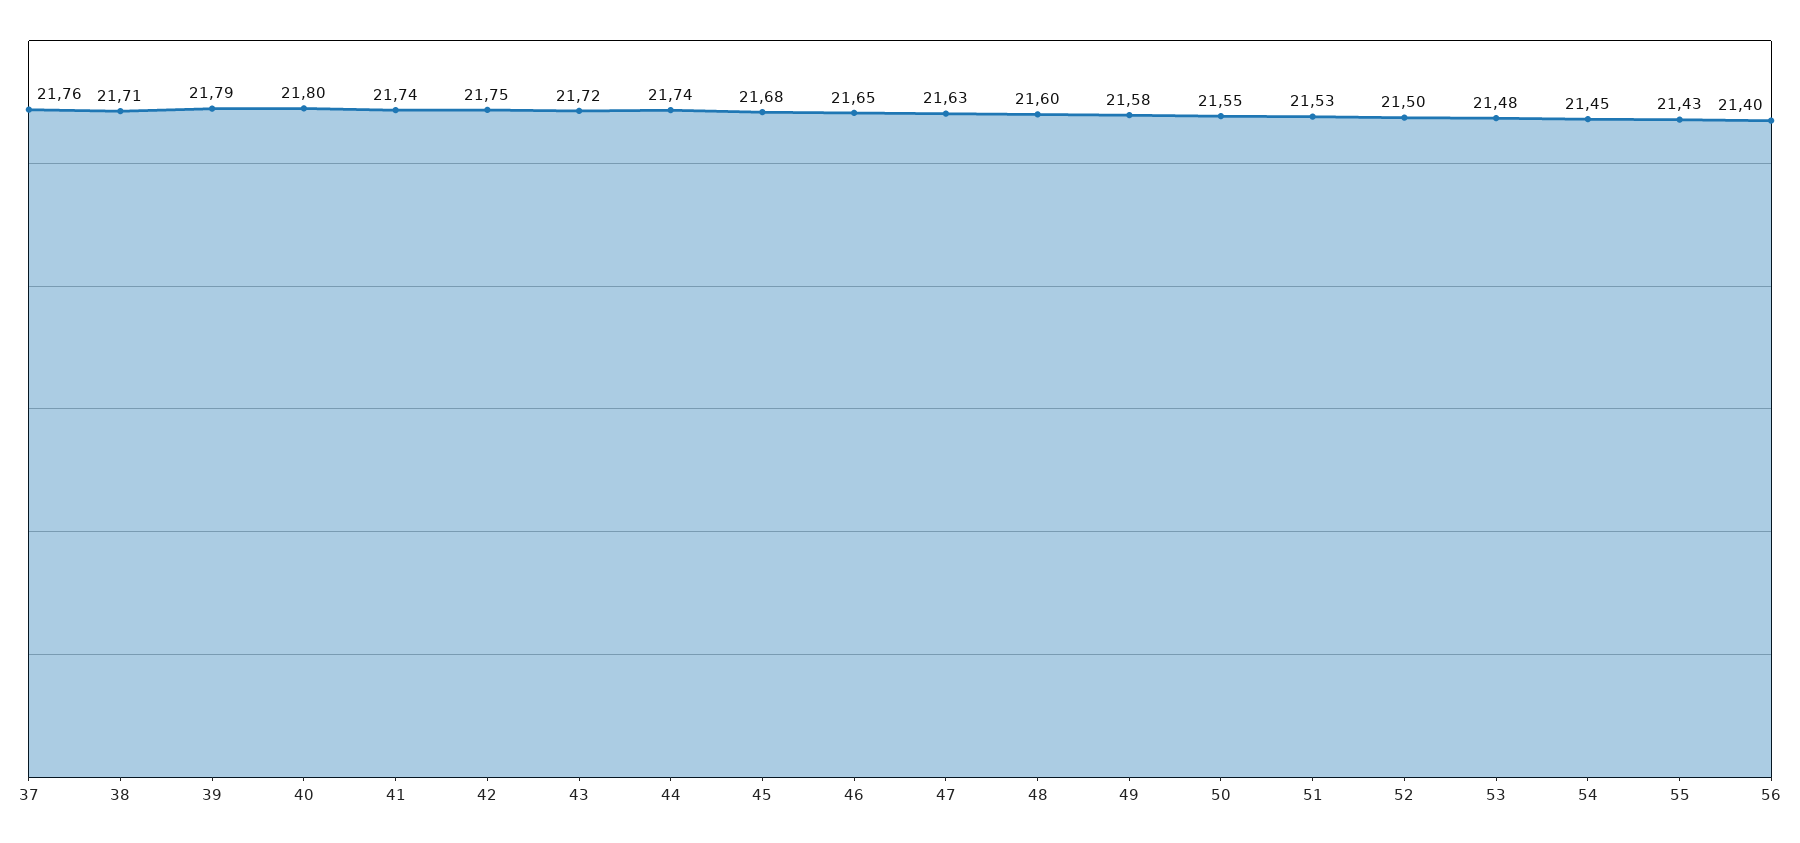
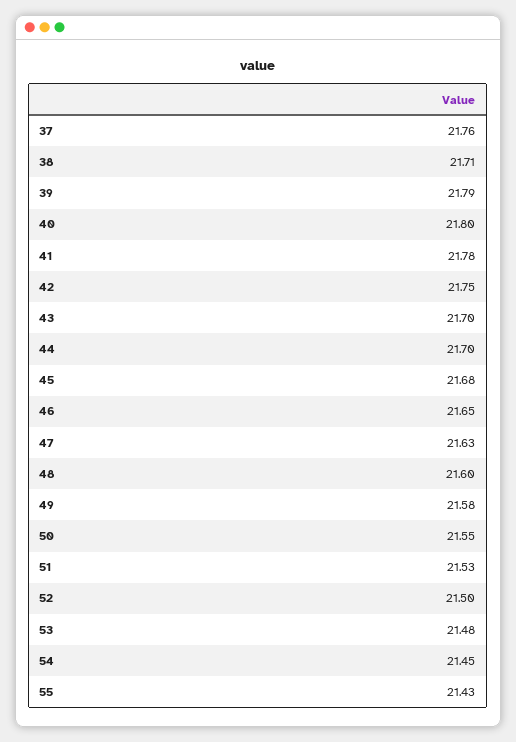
  {
    "37": 21.76,
    "38": 21.71,
    "39": 21.79,
    "40": 21.8,
-   "41": 21.74,
+   "41": 21.78,
    "42": 21.75,
-   "43": 21.72,
+   "43": 21.7,
-   "44": 21.74,
+   "44": 21.7,
    "45": 21.68,
    "46": 21.65,
    "47": 21.63,
    "48": 21.6,
    "49": 21.58,
    "50": 21.55,
    "51": 21.53,
    "52": 21.5,
    "53": 21.48,
    "54": 21.45,
-   "55": 21.43,
+   "55": 21.43
-   "56": 21.4
  }

